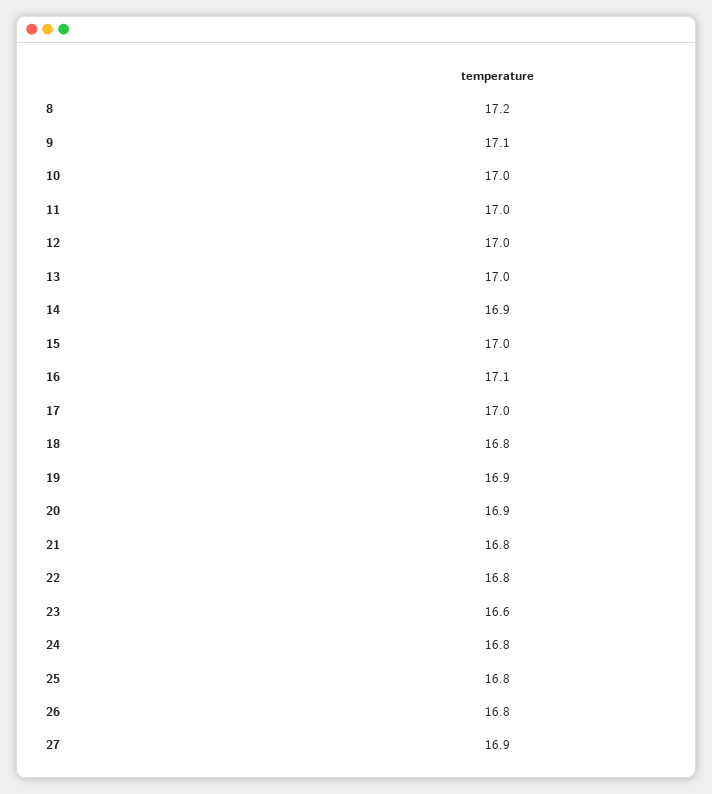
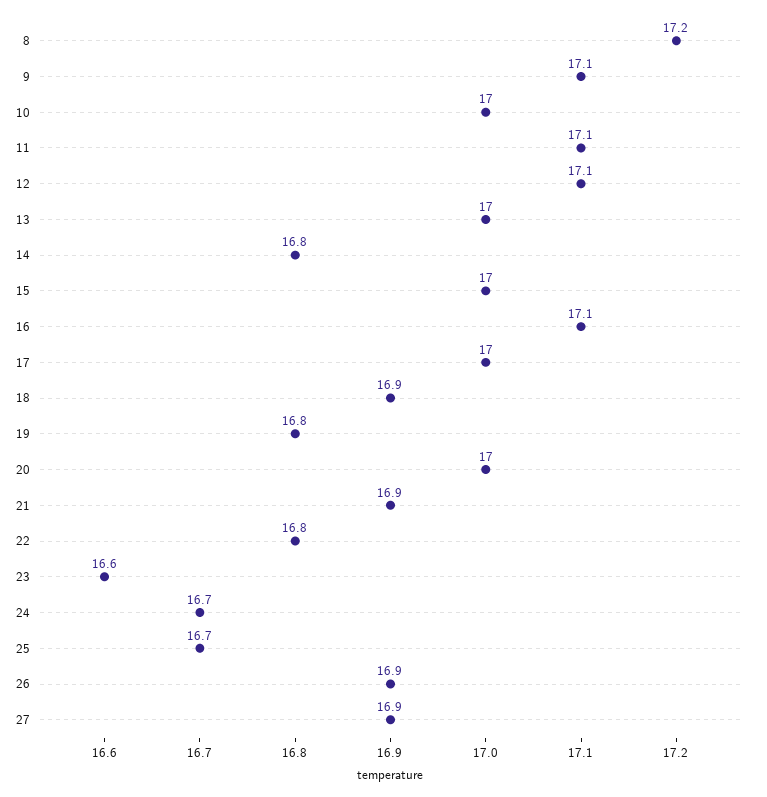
  {
    "8": 17.2,
    "9": 17.1,
    "10": 17,
-   "11": 17,
+   "11": 17.1,
-   "12": 17,
+   "12": 17.1,
    "13": 17,
-   "14": 16.9,
+   "14": 16.8,
    "15": 17,
    "16": 17.1,
    "17": 17,
-   "18": 16.8,
+   "18": 16.9,
-   "19": 16.9,
+   "19": 16.8,
-   "20": 16.9,
+   "20": 17,
-   "21": 16.8,
+   "21": 16.9,
    "22": 16.8,
    "23": 16.6,
-   "24": 16.8,
+   "24": 16.7,
-   "25": 16.8,
+   "25": 16.7,
-   "26": 16.8,
+   "26": 16.9,
    "27": 16.9
  }

